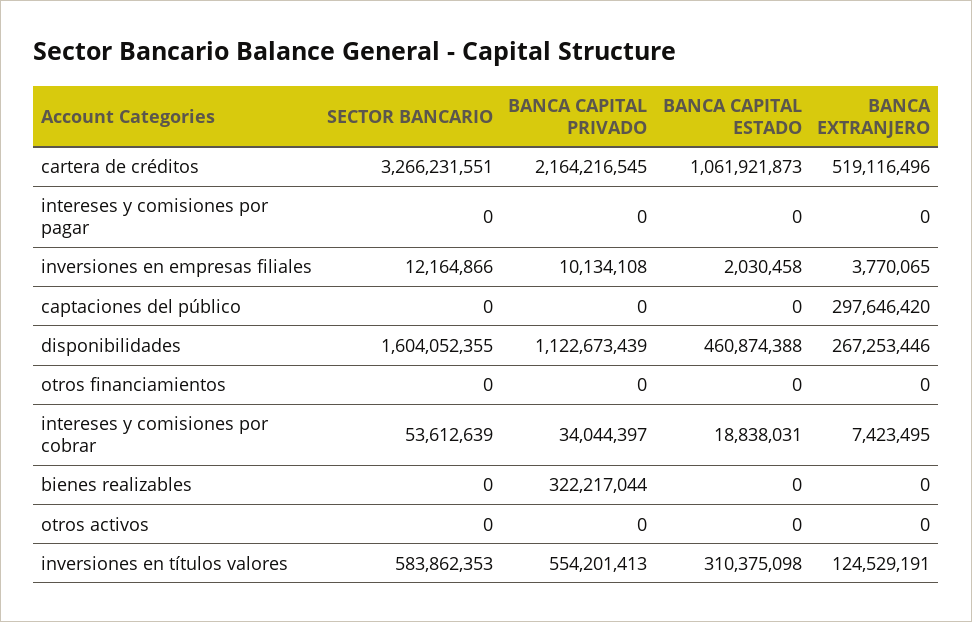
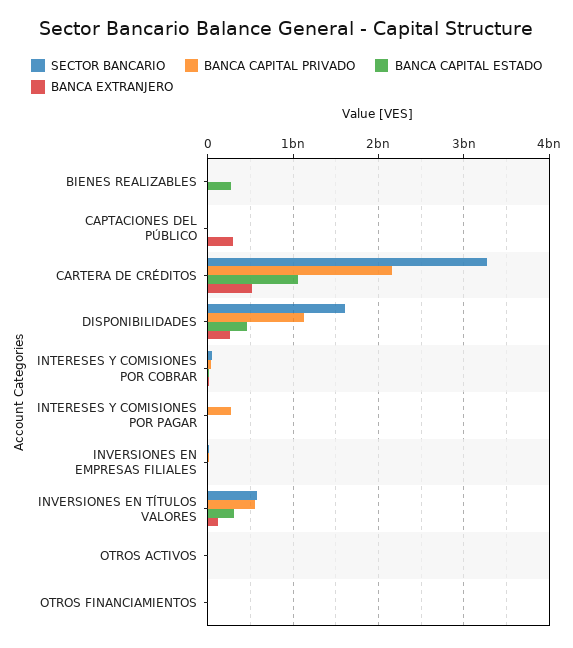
  {
    "SECTOR BANCARIO": {
      "cartera de créditos": 3266231551,
      "intereses y comisiones por pagar": 0,
      "inversiones en empresas filiales": 12164866,
      "captaciones del público": 0,
      "disponibilidades": 1604052355,
      "otros financiamientos": 0,
      "intereses y comisiones por cobrar": 53612639,
      "bienes realizables": 0,
      "otros activos": 0,
      "inversiones en títulos valores": 583862353
    },
    "BANCA CAPITAL PRIVADO": {
      "cartera de créditos": 2164216545,
-     "intereses y comisiones por pagar": 0,
+     "intereses y comisiones por pagar": 300000000,
      "inversiones en empresas filiales": 10134108,
      "captaciones del público": 0,
      "disponibilidades": 1122673439,
      "otros financiamientos": 0,
      "intereses y comisiones por cobrar": 34044397,
-     "bienes realizables": 322217044,
+     "bienes realizables": 0,
      "otros activos": 0,
      "inversiones en títulos valores": 554201413
    },
    "BANCA CAPITAL ESTADO": {
      "cartera de créditos": 1061921873,
      "intereses y comisiones por pagar": 0,
      "inversiones en empresas filiales": 2030458,
      "captaciones del público": 0,
      "disponibilidades": 460874388,
      "otros financiamientos": 0,
      "intereses y comisiones por cobrar": 18838031,
-     "bienes realizables": 0,
+     "bienes realizables": 300000000,
      "otros activos": 0,
      "inversiones en títulos valores": 310375098
    },
    "BANCA EXTRANJERO": {
      "cartera de créditos": 519116496,
      "intereses y comisiones por pagar": 0,
      "inversiones en empresas filiales": 3770065,
      "captaciones del público": 297646420,
      "disponibilidades": 267253446,
      "otros financiamientos": 0,
      "intereses y comisiones por cobrar": 7423495,
      "bienes realizables": 0,
      "otros activos": 0,
      "inversiones en títulos valores": 124529191
    }
  }

